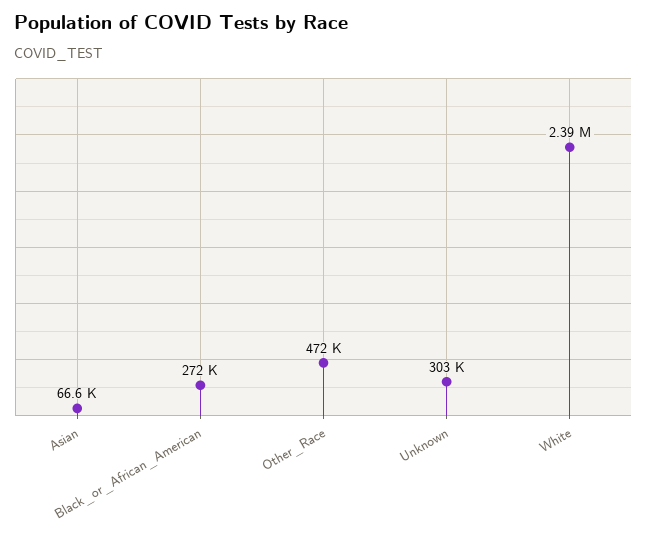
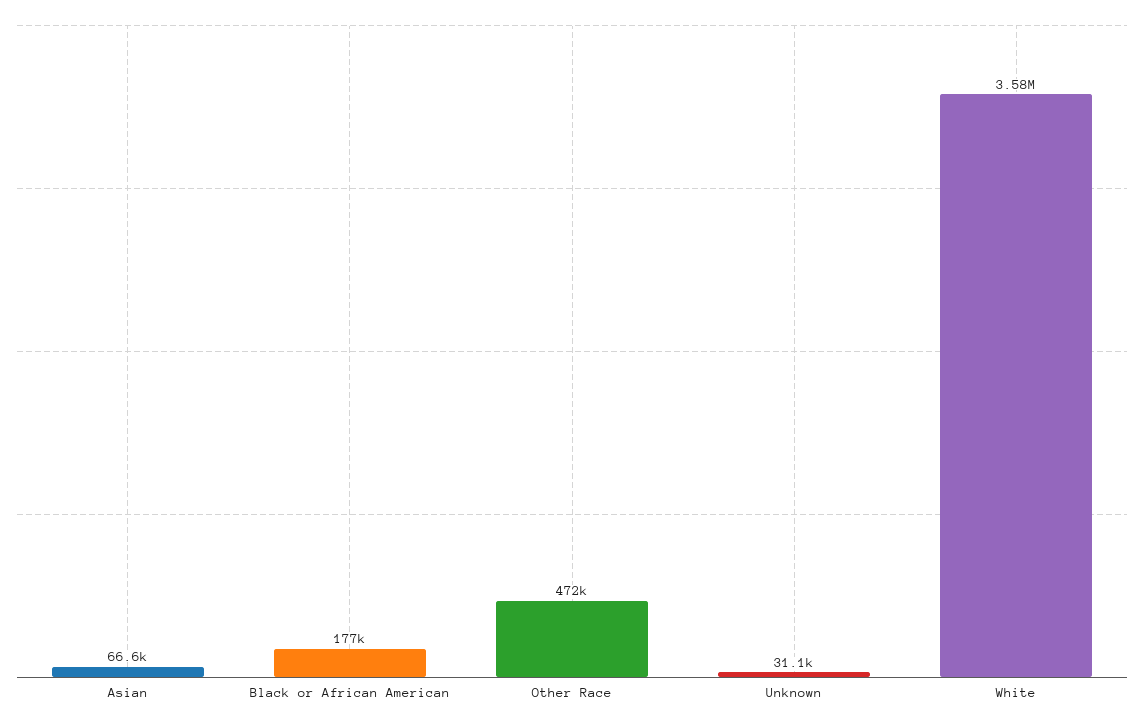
  {
    "Asian": 66600,
-   "Black_or_African_American": 272000,
+   "Black_or_African_American": 177000,
    "Other_Race": 472000,
-   "Unknown": 303000,
+   "Unknown": 31100,
-   "White": 2390000
+   "White": 3580000
  }

